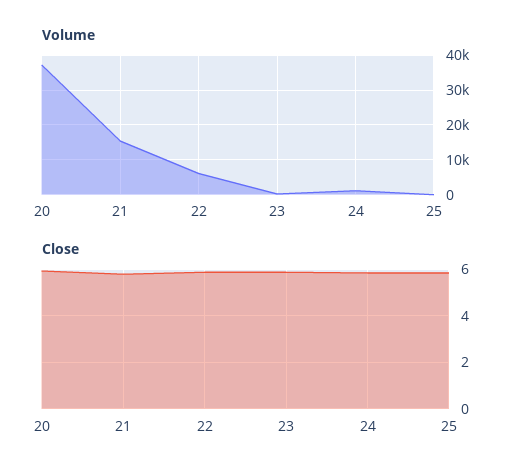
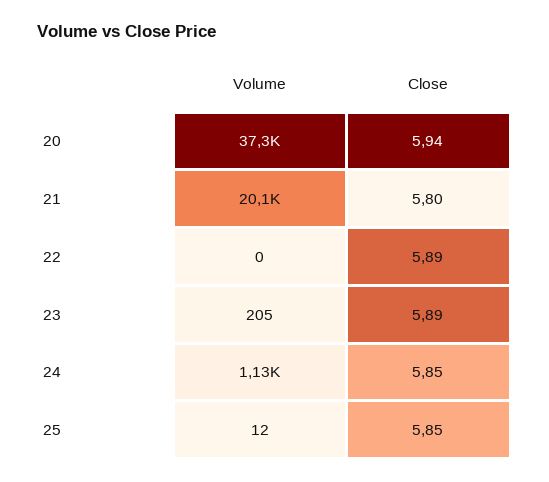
  {
    "Volume": {
      "20": 37300,
-     "21": 16000,
+     "21": 20100,
-     "22": 6000,
+     "22": 0,
      "23": 205,
      "24": 1130,
      "25": 12
    },
    "Close": {
      "20": 5.94,
      "21": 5.8,
      "22": 5.89,
      "23": 5.89,
      "24": 5.85,
      "25": 5.85
    }
  }

